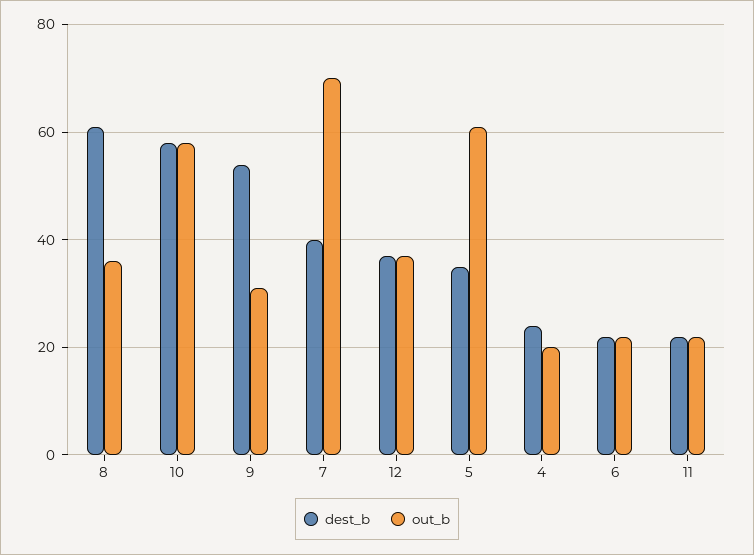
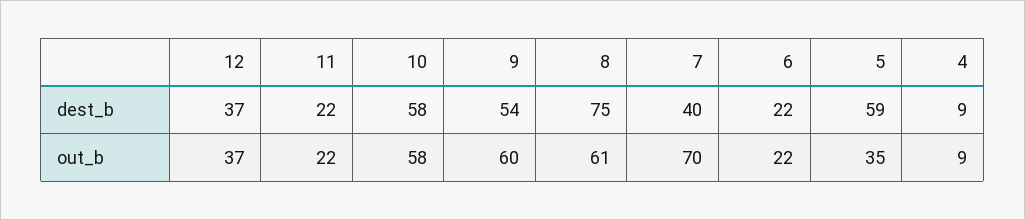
  {
    "dest_b": {
-     "8": 60,
+     "8": 75,
      "10": 58,
      "9": 54,
      "7": 40,
      "12": 37,
-     "5": 35,
+     "5": 59,
-     "4": 25,
+     "4": 9,
      "6": 22,
      "11": 22
    },
    "out_b": {
-     "8": 35,
+     "8": 61,
      "10": 58,
-     "9": 30,
+     "9": 60,
      "7": 70,
      "12": 37,
-     "5": 60,
+     "5": 35,
-     "4": 20,
+     "4": 9,
      "6": 22,
      "11": 22
    }
  }

